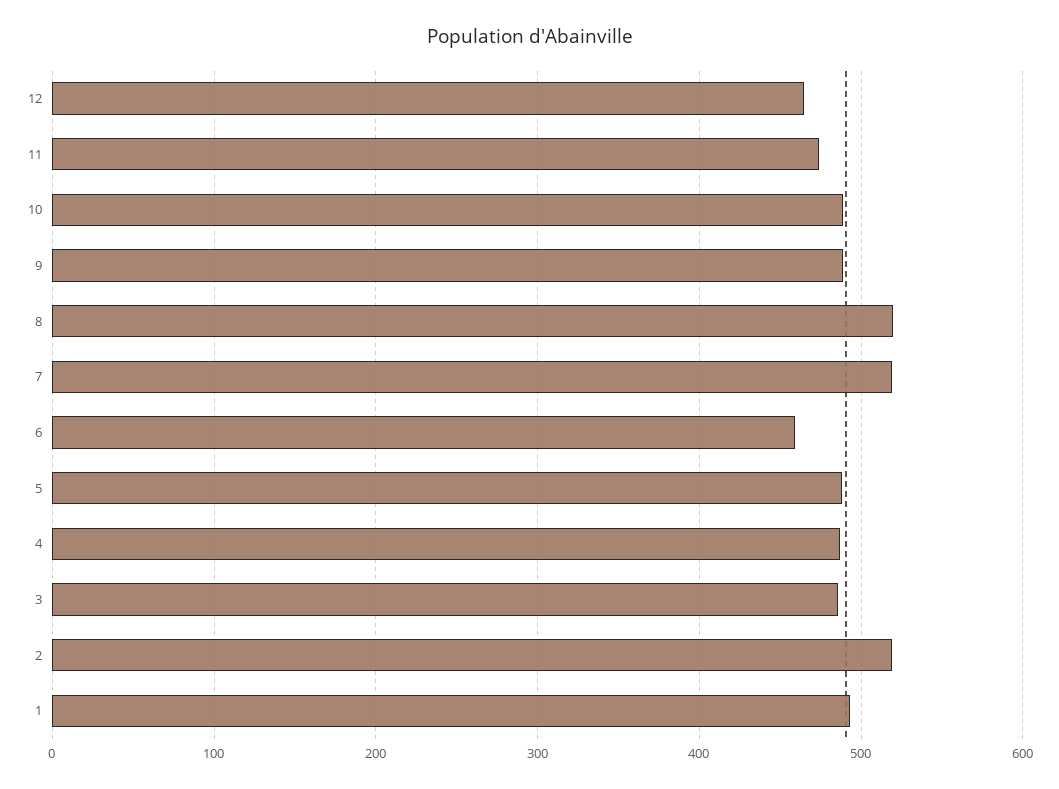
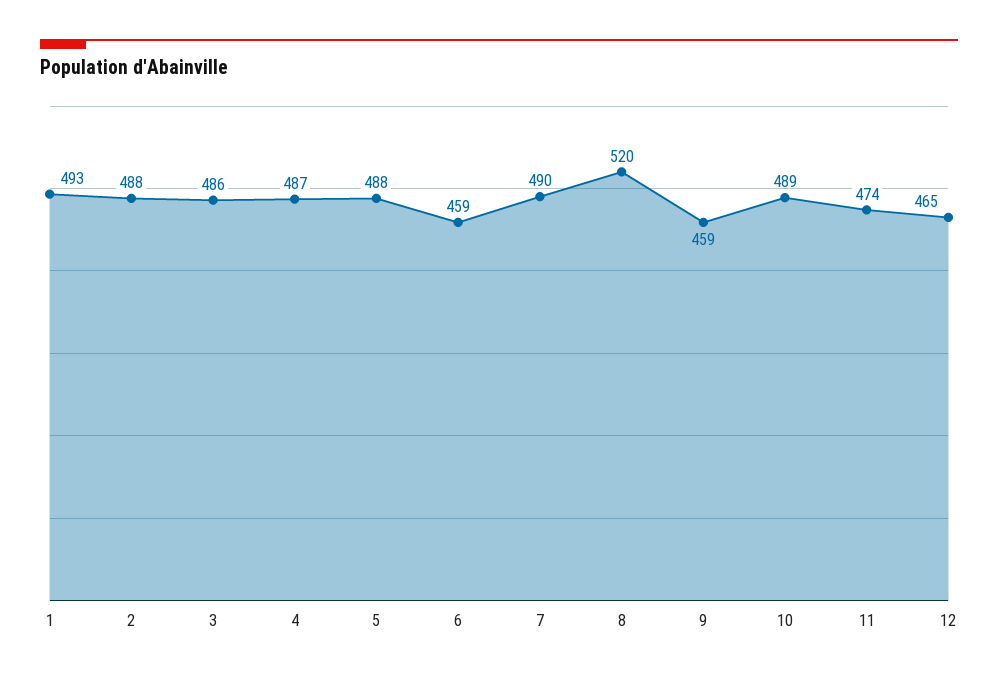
  {
    "12": 465,
    "11": 474,
    "10": 489,
-   "9": 490,
+   "9": 459,
    "8": 520,
-   "7": 520,
+   "7": 490,
    "6": 459,
    "5": 488,
    "4": 487,
    "3": 486,
-   "2": 520,
+   "2": 488,
    "1": 493
  }

